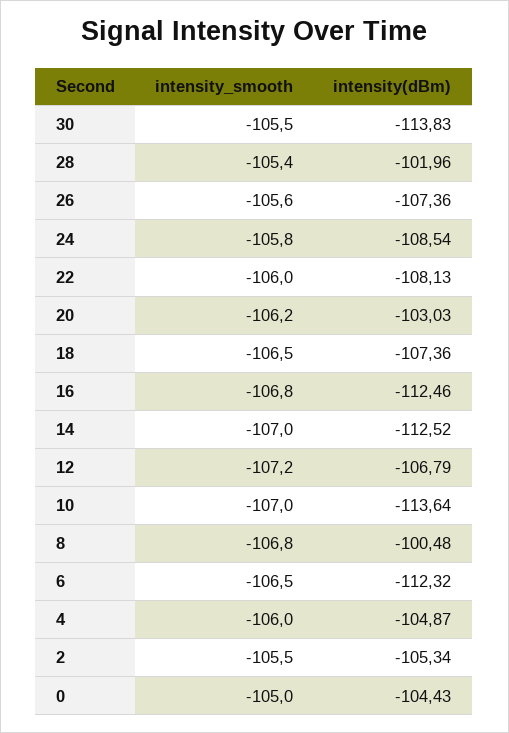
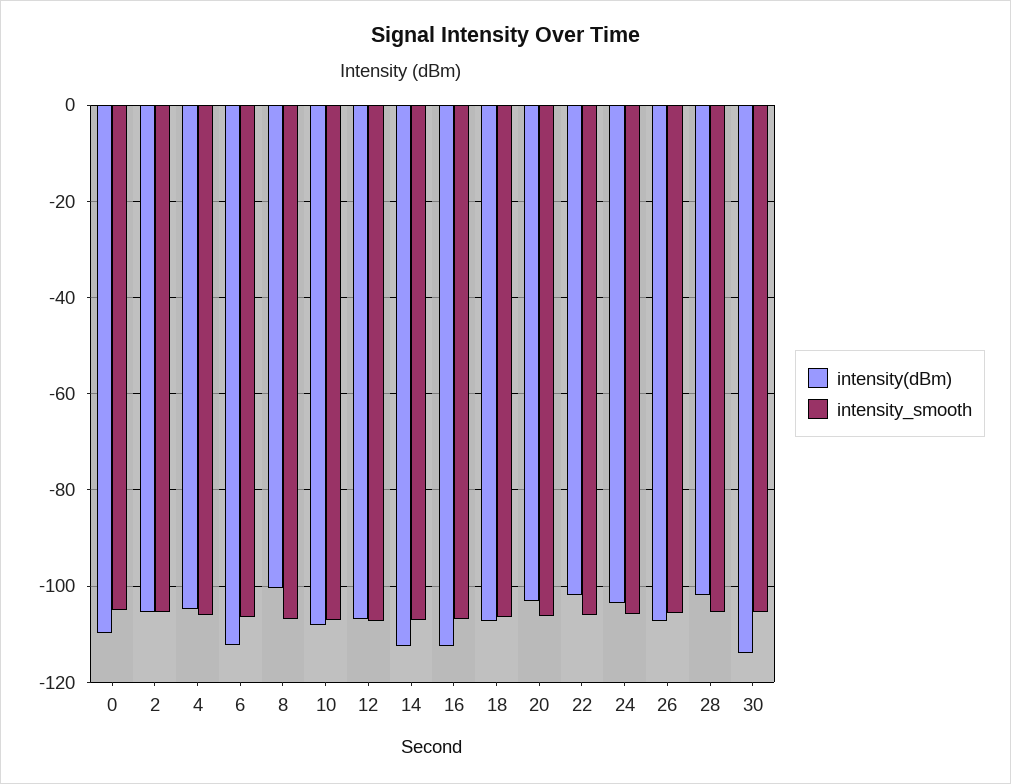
  {
    "intensity_smooth": {
      "30": -105.5,
      "28": -105.4,
      "26": -105.6,
      "24": -105.8,
      "22": -106,
      "20": -106.2,
      "18": -106.5,
      "16": -106.8,
      "14": -107,
      "12": -107.2,
      "10": -107,
      "8": -106.8,
      "6": -106.5,
      "4": -106,
      "2": -105.5,
      "0": -105
    },
    "intensity(dBm)": {
      "30": -113.83,
      "28": -101.96,
      "26": -107.36,
-     "24": -108.54,
+     "24": -104,
-     "22": -108.13,
+     "22": -102,
      "20": -103.03,
      "18": -107.36,
      "16": -112.46,
      "14": -112.52,
      "12": -106.79,
-     "10": -113.64,
+     "10": -108,
      "8": -100.48,
      "6": -112.32,
      "4": -104.87,
      "2": -105.34,
-     "0": -104.43
+     "0": -110
    }
  }

